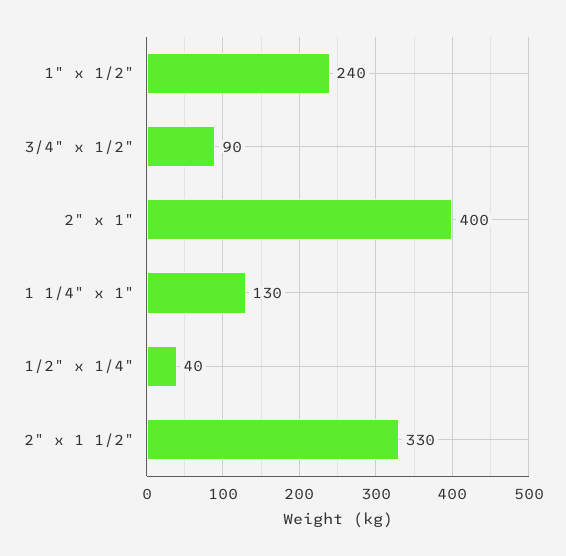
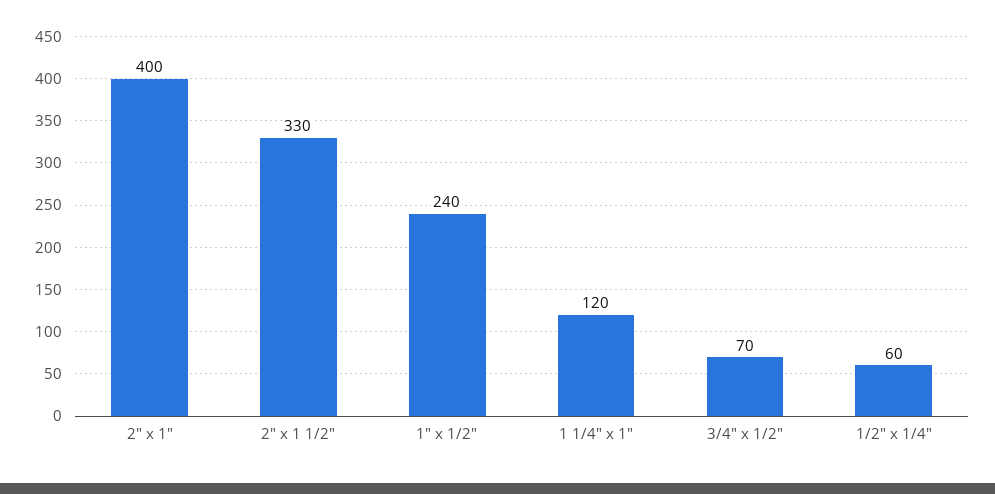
  {
    "1\" x 1/2\"": 240,
-   "3/4\" x 1/2\"": 90,
+   "3/4\" x 1/2\"": 70,
    "2\" x 1\"": 400,
-   "1 1/4\" x 1\"": 130,
+   "1 1/4\" x 1\"": 120,
-   "1/2\" x 1/4\"": 40,
+   "1/2\" x 1/4\"": 60,
    "2\" x 1 1/2\"": 330
  }

